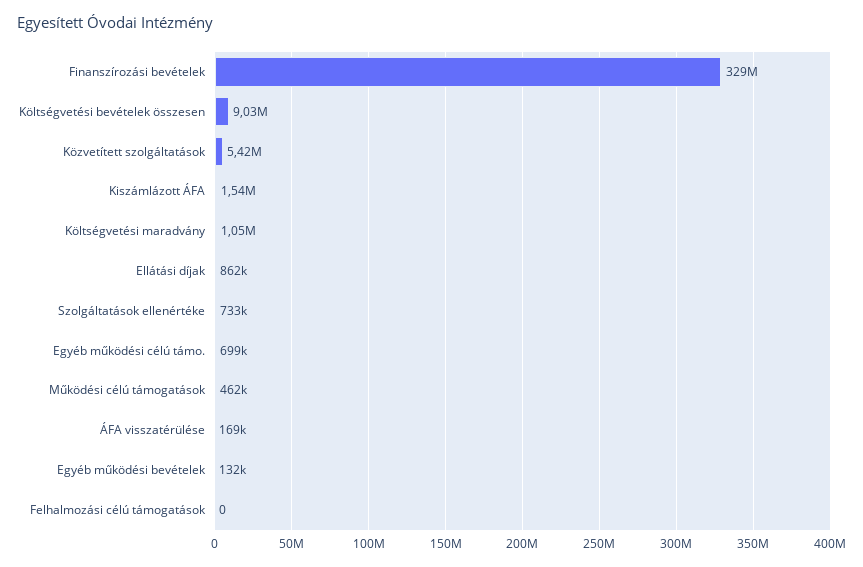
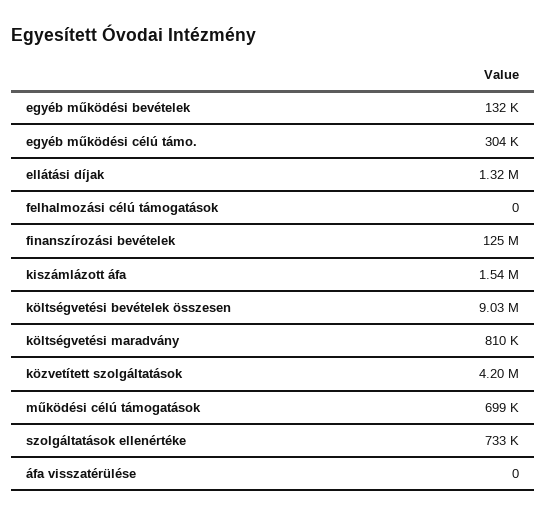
  {
-   "Finanszírozási bevételek": 329000000,
+   "Finanszírozási bevételek": 125000000,
    "Költségvetési bevételek összesen": 9030000,
-   "Közvetített szolgáltatások": 5420000,
+   "Közvetített szolgáltatások": 4200000,
    "Kiszámlázott ÁFA": 1540000,
-   "Költségvetési maradvány": 1050000,
+   "Költségvetési maradvány": 810000,
-   "Ellátási díjak": 862000,
+   "Ellátási díjak": 1320000,
    "Szolgáltatások ellenértéke": 733000,
-   "Egyéb működési célú támo.": 699000,
+   "Egyéb működési célú támo.": 304000,
-   "Működési célú támogatások": 462000,
+   "Működési célú támogatások": 699000,
-   "ÁFA visszatérülése": 169000,
+   "ÁFA visszatérülése": 0,
    "Egyéb működési bevételek": 132000,
    "Felhalmozási célú támogatások": 0
  }

